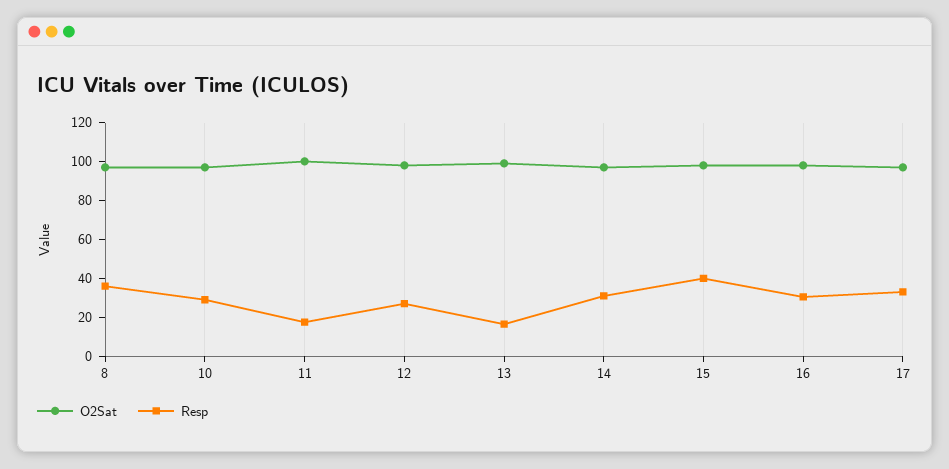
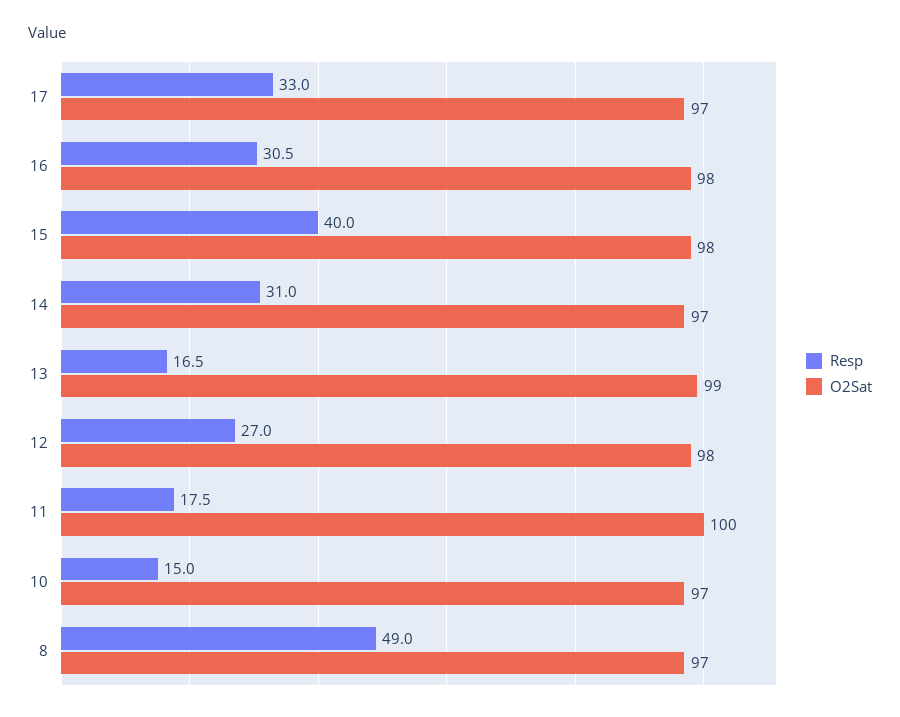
  {
    "O2Sat": {
      "8": 97,
      "10": 97,
      "11": 100,
      "12": 98,
      "13": 99,
      "14": 97,
      "15": 98,
      "16": 98,
      "17": 97
    },
    "Resp": {
-     "8": 35,
+     "8": 49,
-     "10": 30,
+     "10": 15,
      "11": 17.5,
      "12": 27,
      "13": 16.5,
      "14": 31,
      "15": 40,
      "16": 30.5,
      "17": 33
    }
  }

